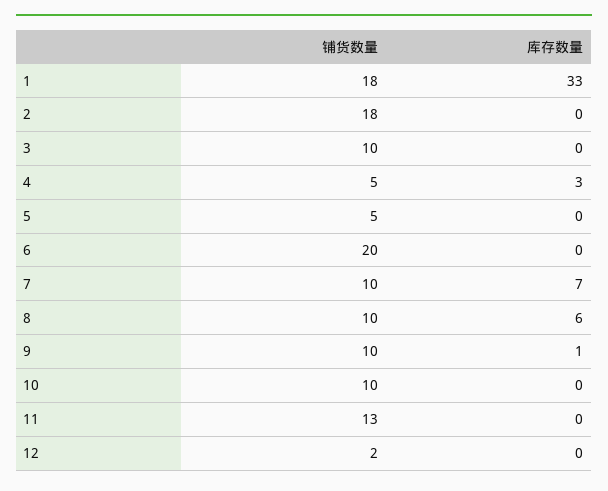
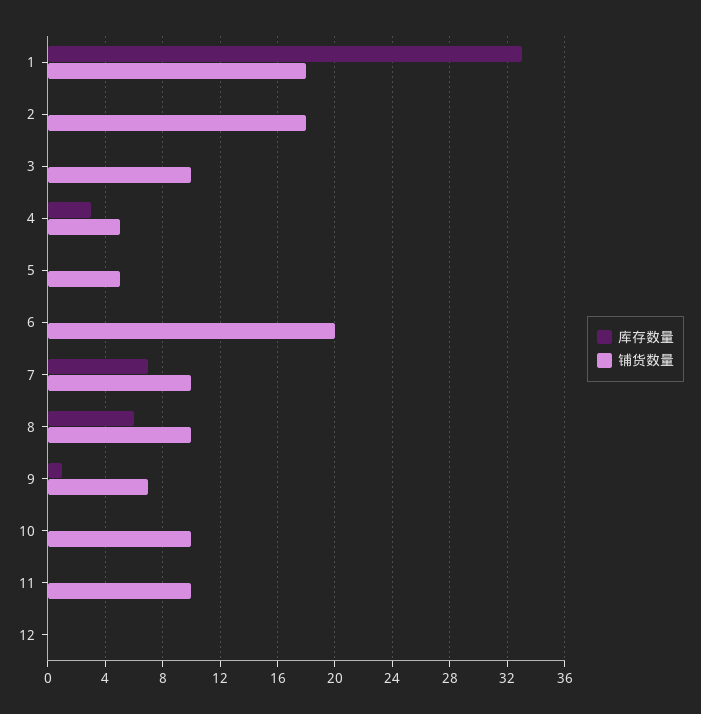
  {
    "铺货数量": {
      "1": 18,
      "2": 18,
      "3": 10,
      "4": 5,
      "5": 5,
      "6": 20,
      "7": 10,
      "8": 10,
-     "9": 10,
+     "9": 7,
      "10": 10,
-     "11": 13,
+     "11": 10,
-     "12": 2
+     "12": 0
    },
    "库存数量": {
      "1": 33,
      "2": 0,
      "3": 0,
      "4": 3,
      "5": 0,
      "6": 0,
      "7": 7,
      "8": 6,
      "9": 1,
      "10": 0,
      "11": 0,
      "12": 0
    }
  }

